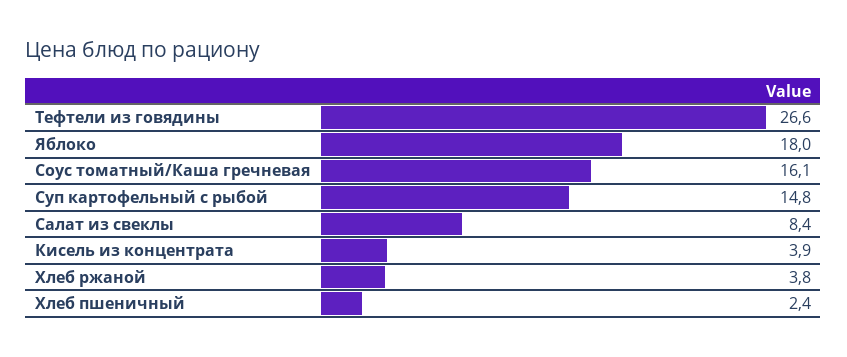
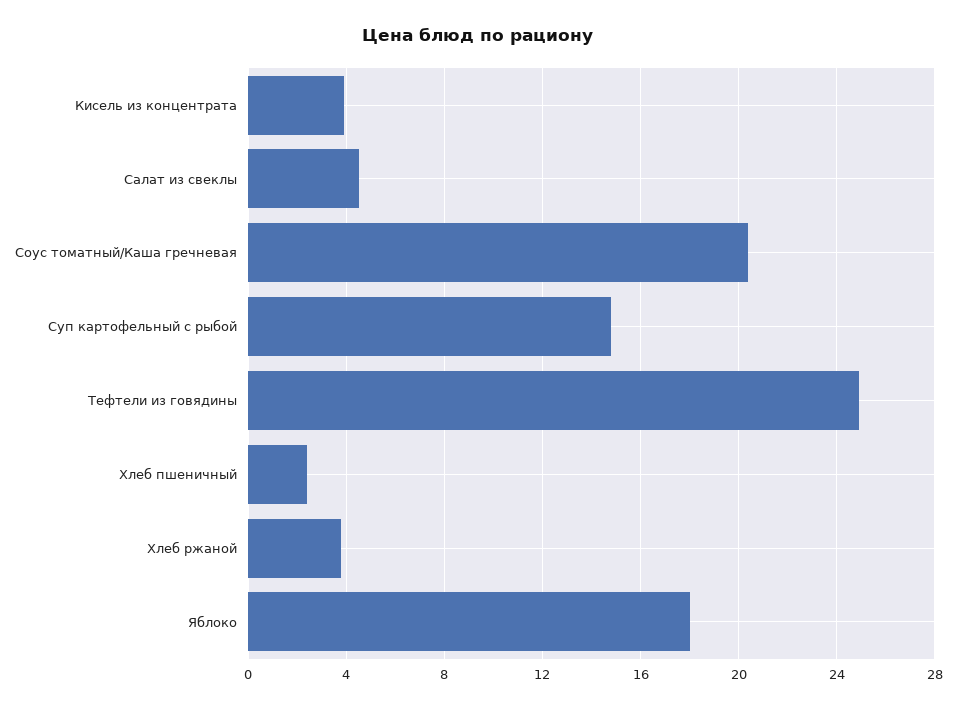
  {
-   "Тефтели из говядины": 26.6,
+   "Тефтели из говядины": 25,
    "Яблоко": 18,
-   "Соус томатный/Каша гречневая": 16.1,
+   "Соус томатный/Каша гречневая": 20.5,
    "Суп картофельный с рыбой": 14.8,
-   "Салат из свеклы": 8.4,
+   "Салат из свеклы": 4.5,
    "Кисель из концентрата": 3.9,
    "Хлеб ржаной": 3.8,
    "Хлеб пшеничный": 2.4
  }

